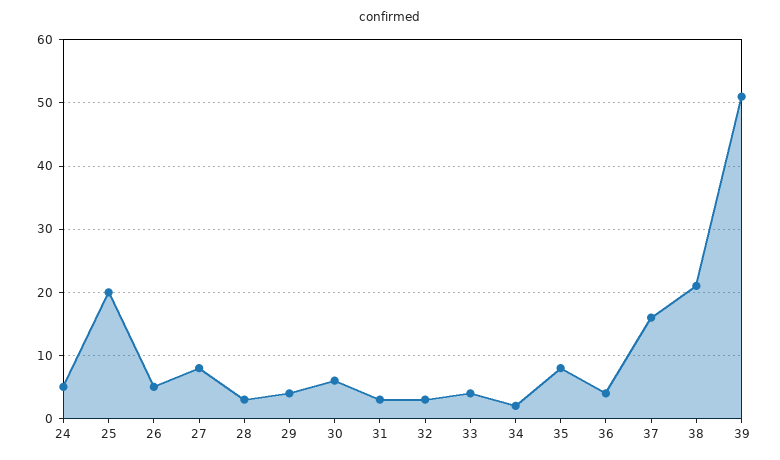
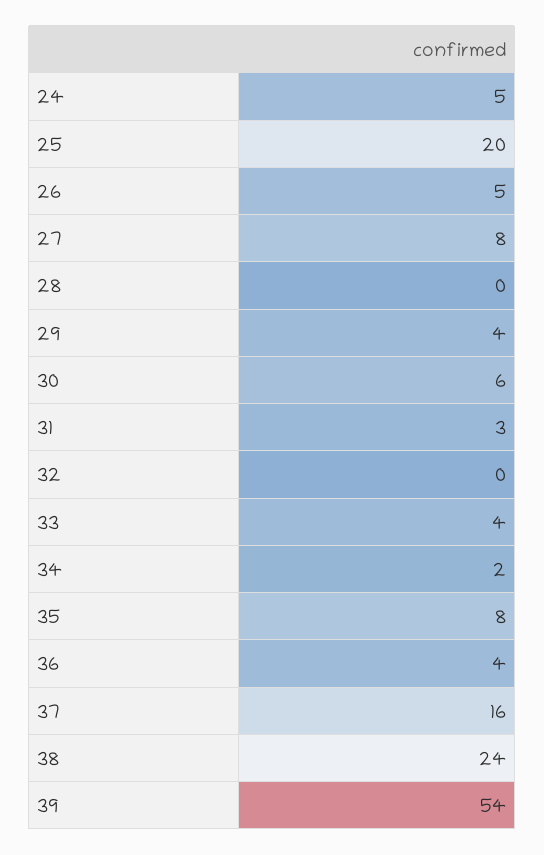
  {
    "24": 5,
    "25": 20,
    "26": 5,
    "27": 8,
-   "28": 3,
+   "28": 0,
    "29": 4,
    "30": 6,
    "31": 3,
-   "32": 3,
+   "32": 0,
    "33": 4,
    "34": 2,
    "35": 8,
    "36": 4,
    "37": 16,
-   "38": 21,
+   "38": 24,
-   "39": 51
+   "39": 54
  }

